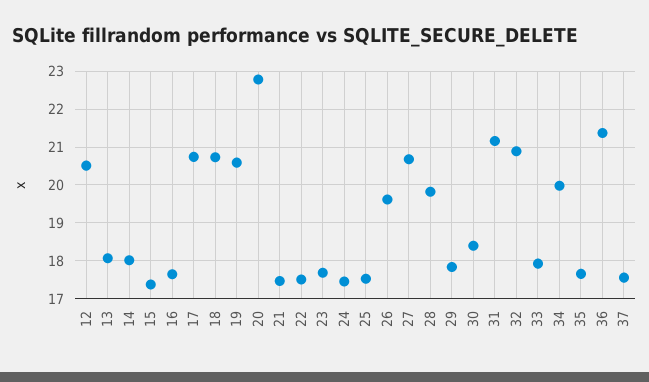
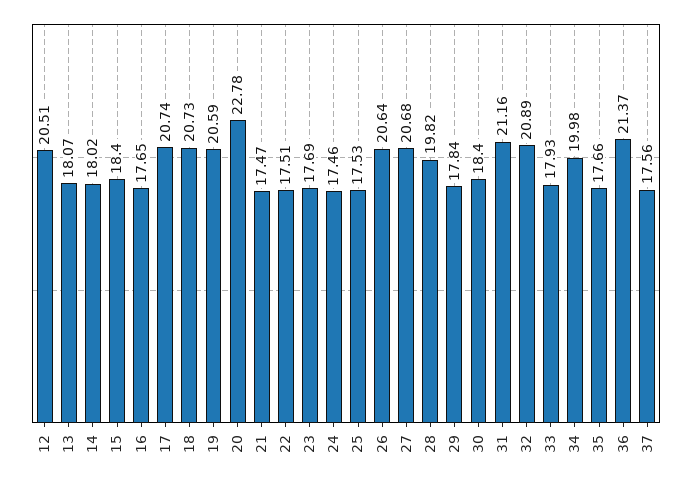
  {
    "12": 20.51,
    "13": 18.07,
    "14": 18.02,
-   "15": 17.4,
+   "15": 18.4,
    "16": 17.65,
    "17": 20.74,
    "18": 20.73,
    "19": 20.59,
    "20": 22.78,
    "21": 17.47,
    "22": 17.51,
    "23": 17.69,
    "24": 17.46,
    "25": 17.53,
-   "26": 19.6,
+   "26": 20.64,
    "27": 20.68,
    "28": 19.82,
    "29": 17.84,
    "30": 18.4,
    "31": 21.16,
    "32": 20.89,
    "33": 17.93,
    "34": 19.98,
    "35": 17.66,
    "36": 21.37,
    "37": 17.56
  }

